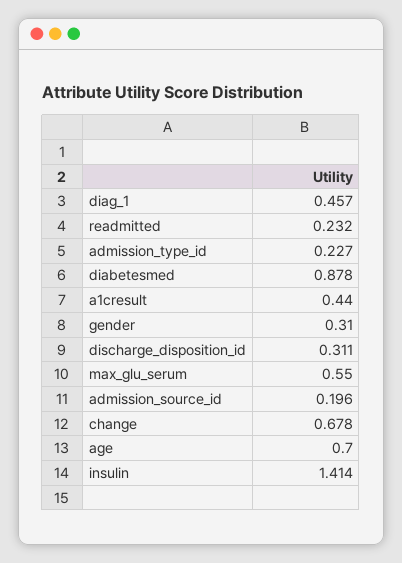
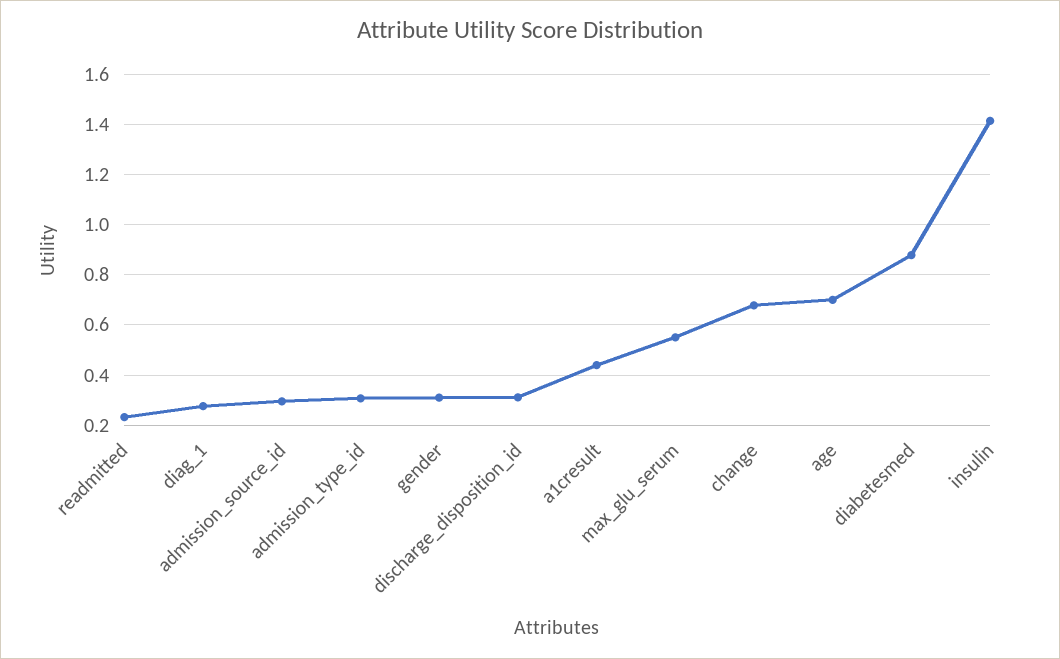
  {
-   "diag_1": 0.457,
+   "diag_1": 0.275,
    "readmitted": 0.232,
-   "admission_type_id": 0.227,
+   "admission_type_id": 0.3,
    "diabetesmed": 0.878,
    "a1cresult": 0.44,
    "gender": 0.31,
    "discharge_disposition_id": 0.311,
    "max_glu_serum": 0.55,
-   "admission_source_id": 0.196,
+   "admission_source_id": 0.3,
    "change": 0.678,
    "age": 0.7,
    "insulin": 1.414
  }

